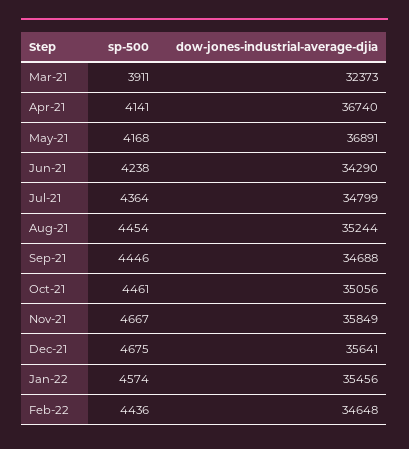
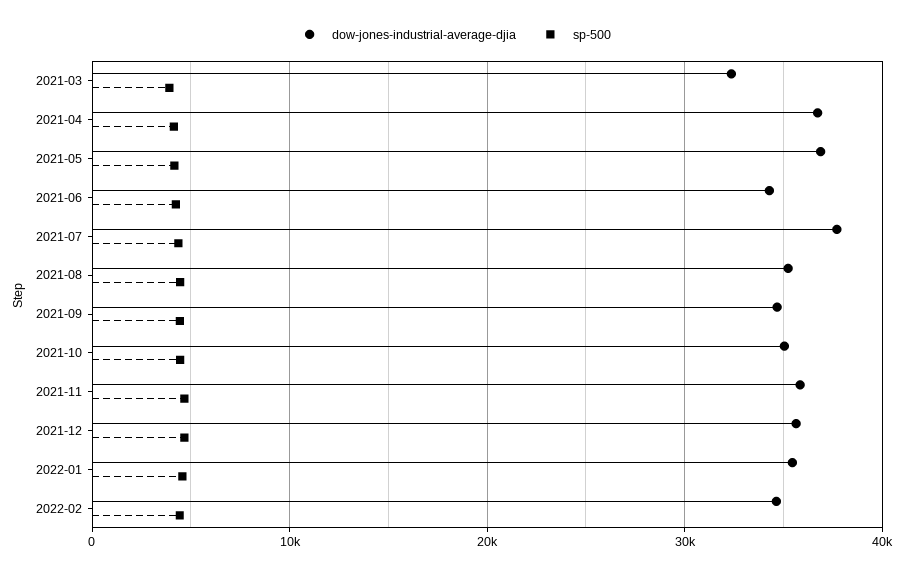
  {
    "sp-500": {
      "Mar-21": 3911,
      "Apr-21": 4141,
      "May-21": 4168,
      "Jun-21": 4238,
      "Jul-21": 4364,
      "Aug-21": 4454,
      "Sep-21": 4446,
      "Oct-21": 4461,
      "Nov-21": 4667,
      "Dec-21": 4675,
      "Jan-22": 4574,
      "Feb-22": 4436
    },
    "dow-jones-industrial-average-djia": {
      "Mar-21": 32373,
      "Apr-21": 36740,
      "May-21": 36891,
      "Jun-21": 34290,
-     "Jul-21": 34799,
+     "Jul-21": 38000,
      "Aug-21": 35244,
      "Sep-21": 34688,
      "Oct-21": 35056,
      "Nov-21": 35849,
      "Dec-21": 35641,
      "Jan-22": 35456,
      "Feb-22": 34648
    }
  }

